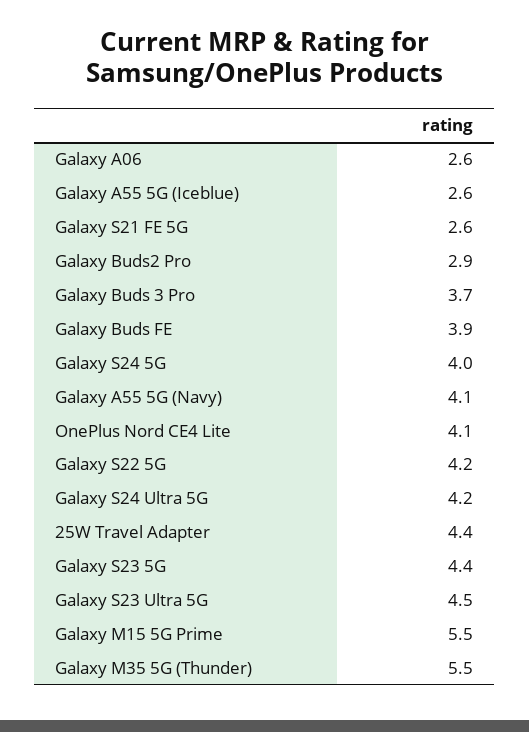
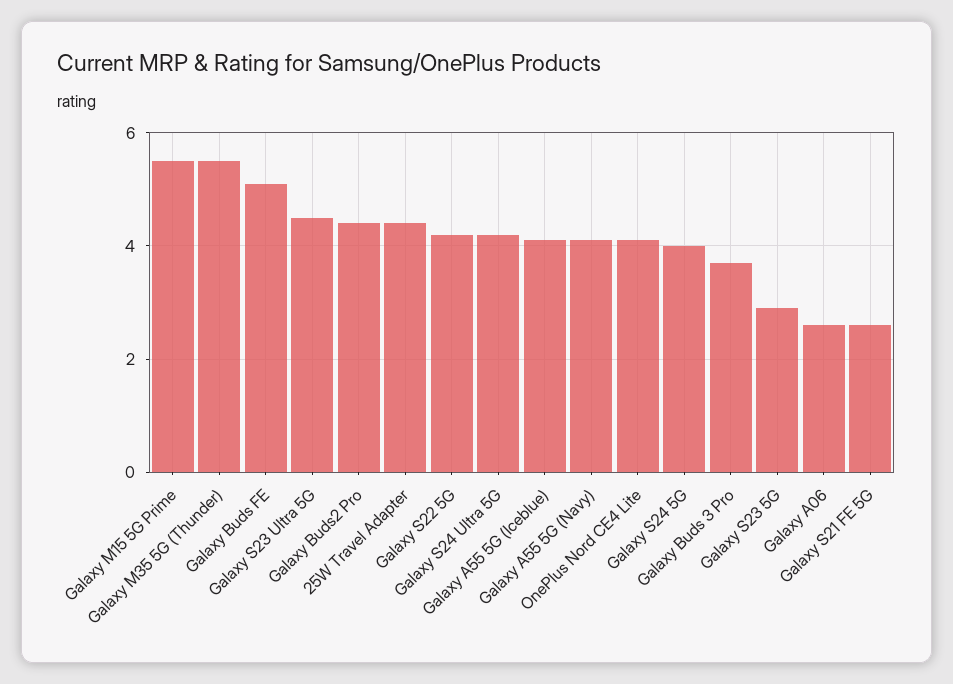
  {
    "Galaxy A06": 2.6,
-   "Galaxy A55 5G (Iceblue)": 2.6,
+   "Galaxy A55 5G (Iceblue)": 4,
    "Galaxy S21 FE 5G": 2.6,
-   "Galaxy Buds2 Pro": 2.9,
+   "Galaxy Buds2 Pro": 4.5,
    "Galaxy Buds 3 Pro": 3.7,
-   "Galaxy Buds FE": 3.9,
+   "Galaxy Buds FE": 5,
    "Galaxy S24 5G": 4,
    "Galaxy A55 5G (Navy)": 4.1,
    "OnePlus Nord CE4 Lite": 4.1,
    "Galaxy S22 5G": 4.2,
    "Galaxy S24 Ultra 5G": 4.2,
    "25W Travel Adapter": 4.4,
-   "Galaxy S23 5G": 4.4,
+   "Galaxy S23 5G": 3,
    "Galaxy S23 Ultra 5G": 4.5,
    "Galaxy M15 5G Prime": 5.5,
    "Galaxy M35 5G (Thunder)": 5.5
  }

